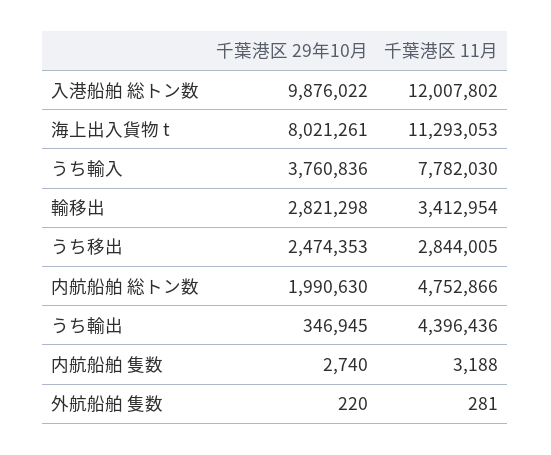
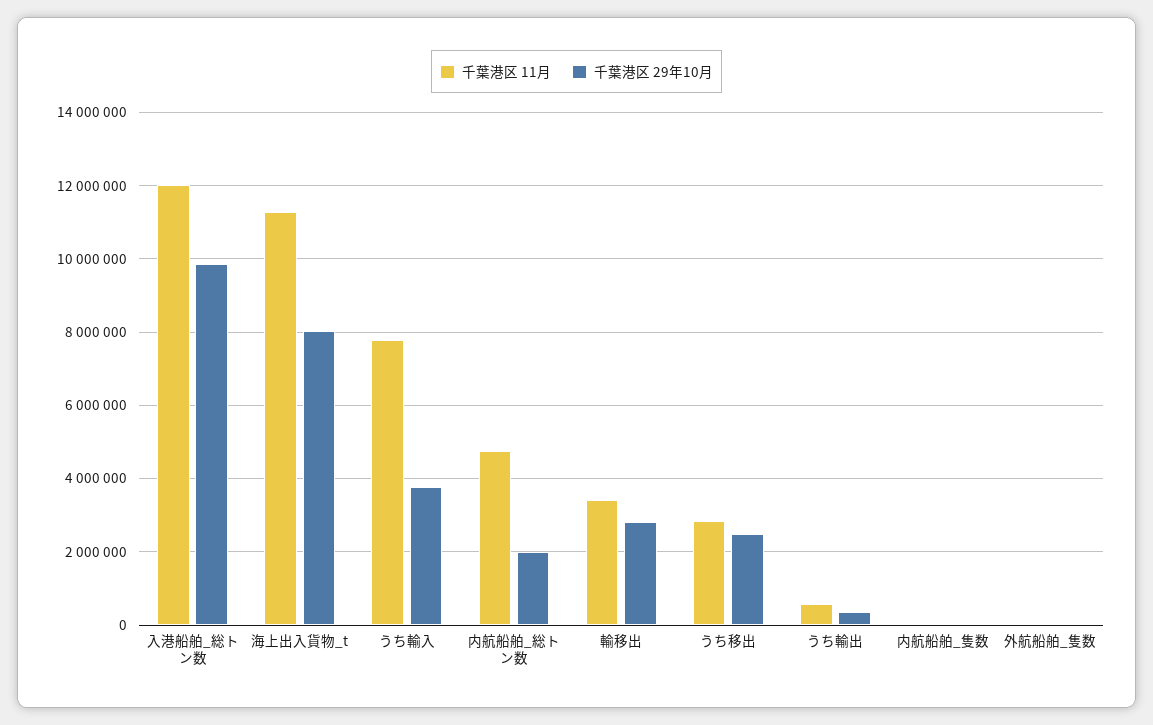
  {
    "千葉港区 29年10月": {
      "入港船舶 総トン数": 9876022,
      "海上出入貨物 t": 8021261,
      "うち輸入": 3760836,
      "輸移出": 2821298,
      "うち移出": 2474353,
      "内航船舶 総トン数": 1990630,
      "うち輸出": 346945,
      "内航船舶 隻数": 2740,
      "外航船舶 隻数": 220
    },
    "千葉港区 11月": {
      "入港船舶 総トン数": 12007802,
      "海上出入貨物 t": 11293053,
      "うち輸入": 7782030,
      "輸移出": 3412954,
      "うち移出": 2844005,
      "内航船舶 総トン数": 4752866,
-     "うち輸出": 4396436,
+     "うち輸出": 600000,
      "内航船舶 隻数": 3188,
      "外航船舶 隻数": 281
    }
  }

